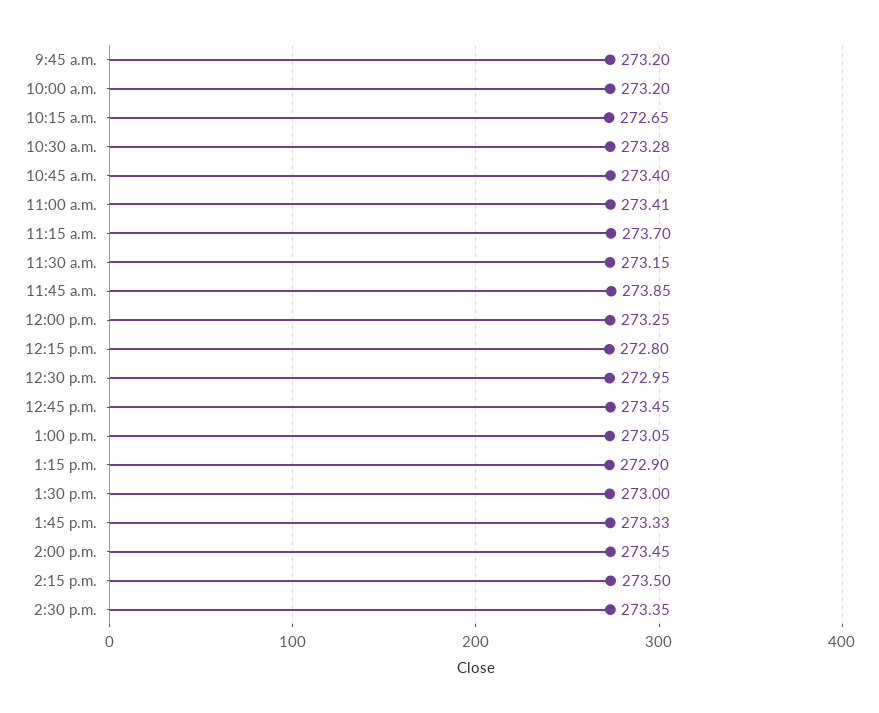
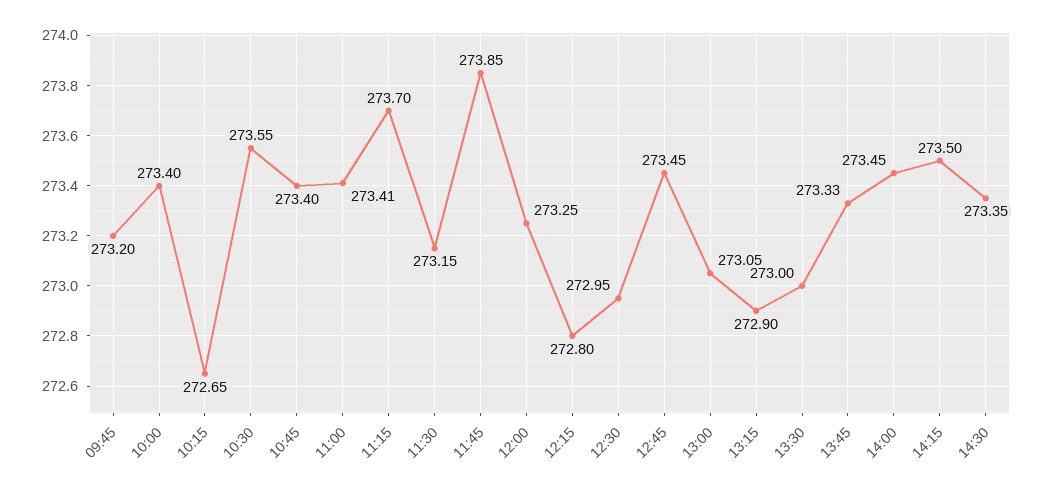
  {
    "9:45 a.m.": 273.2,
-   "10:00 a.m.": 273.2,
+   "10:00 a.m.": 273.4,
    "10:15 a.m.": 272.65,
-   "10:30 a.m.": 273.28,
+   "10:30 a.m.": 273.55,
    "10:45 a.m.": 273.4,
    "11:00 a.m.": 273.41,
    "11:15 a.m.": 273.7,
    "11:30 a.m.": 273.15,
    "11:45 a.m.": 273.85,
    "12:00 p.m.": 273.25,
    "12:15 p.m.": 272.8,
    "12:30 p.m.": 272.95,
    "12:45 p.m.": 273.45,
    "1:00 p.m.": 273.05,
    "1:15 p.m.": 272.9,
    "1:30 p.m.": 273,
    "1:45 p.m.": 273.33,
    "2:00 p.m.": 273.45,
    "2:15 p.m.": 273.5,
    "2:30 p.m.": 273.35
  }

